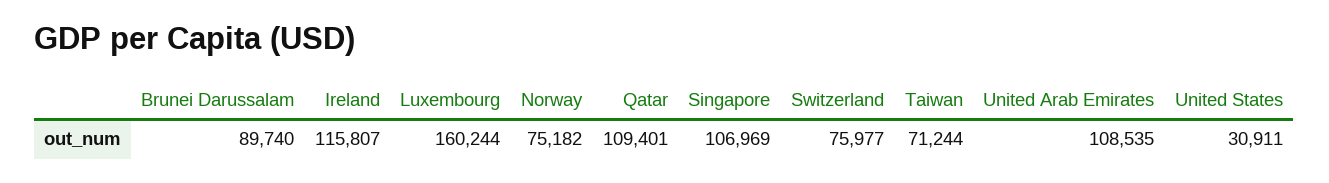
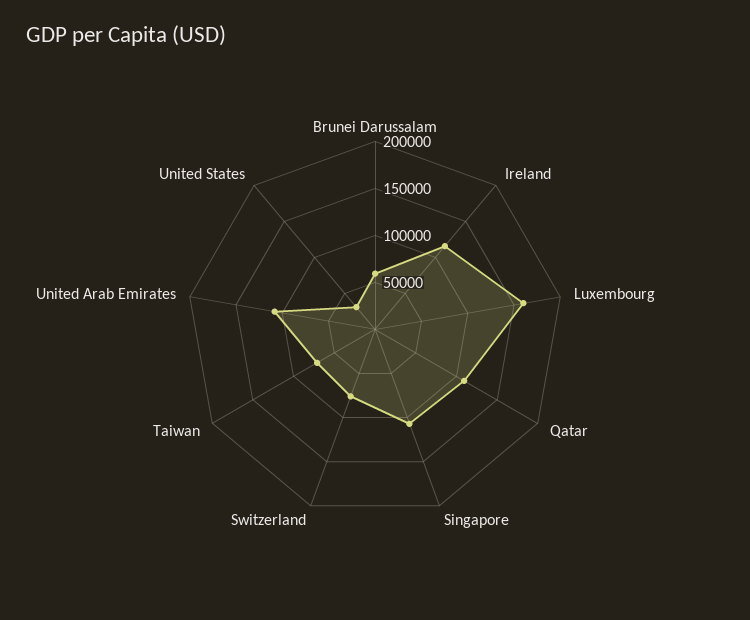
  {
-   "Brunei Darussalam": 89740,
+   "Brunei Darussalam": 60000,
    "Ireland": 115807,
    "Luxembourg": 160244,
-   "Norway": 75182,
    "Qatar": 109401,
    "Singapore": 106969,
    "Switzerland": 75977,
    "Taiwan": 71244,
    "United Arab Emirates": 108535,
    "United States": 30911
  }

